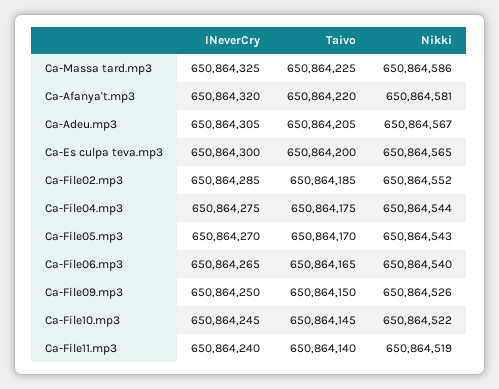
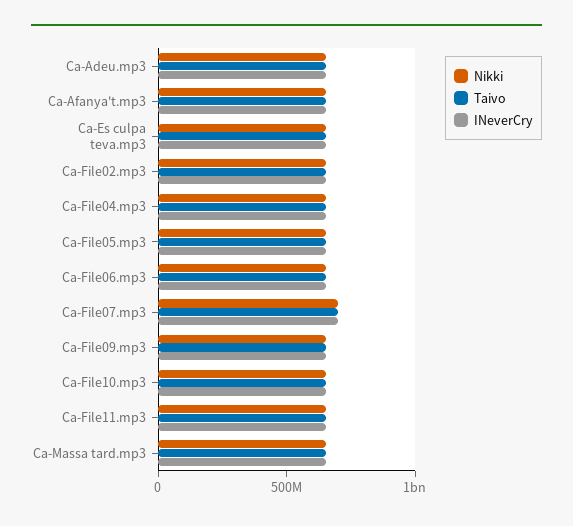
  {
    "INeverCry": {
      "Ca-Massa tard.mp3": 650864325,
      "Ca-Afanya't.mp3": 650864320,
      "Ca-Adeu.mp3": 650864305,
      "Ca-Es culpa teva.mp3": 650864300,
      "Ca-File02.mp3": 650864285,
      "Ca-File04.mp3": 650864275,
      "Ca-File05.mp3": 650864270,
      "Ca-File06.mp3": 650864265,
      "Ca-File09.mp3": 650864250,
      "Ca-File10.mp3": 650864245,
-     "Ca-File11.mp3": 650864240
+     "Ca-File11.mp3": 650864240,
+     "Ca-File07.mp3": 700000000
    },
    "Taivo": {
      "Ca-Massa tard.mp3": 650864225,
      "Ca-Afanya't.mp3": 650864220,
      "Ca-Adeu.mp3": 650864205,
      "Ca-Es culpa teva.mp3": 650864200,
      "Ca-File02.mp3": 650864185,
      "Ca-File04.mp3": 650864175,
      "Ca-File05.mp3": 650864170,
      "Ca-File06.mp3": 650864165,
      "Ca-File09.mp3": 650864150,
      "Ca-File10.mp3": 650864145,
-     "Ca-File11.mp3": 650864140
+     "Ca-File11.mp3": 650864140,
+     "Ca-File07.mp3": 700000000
    },
    "Nikki": {
      "Ca-Massa tard.mp3": 650864586,
      "Ca-Afanya't.mp3": 650864581,
      "Ca-Adeu.mp3": 650864567,
      "Ca-Es culpa teva.mp3": 650864565,
      "Ca-File02.mp3": 650864552,
      "Ca-File04.mp3": 650864544,
      "Ca-File05.mp3": 650864543,
      "Ca-File06.mp3": 650864540,
      "Ca-File09.mp3": 650864526,
      "Ca-File10.mp3": 650864522,
-     "Ca-File11.mp3": 650864519
+     "Ca-File11.mp3": 650864519,
+     "Ca-File07.mp3": 700000000
    }
  }

